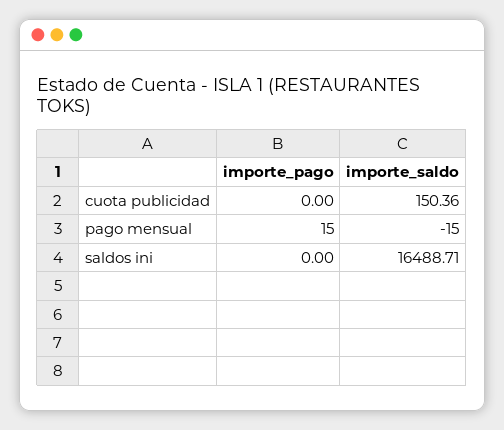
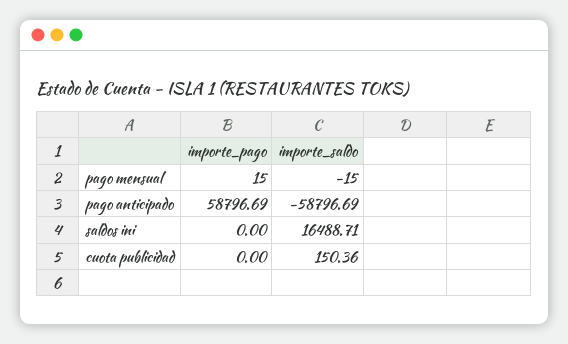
  {
    "importe_pago": {
      "cuota publicidad": 0,
      "pago mensual": 15,
-     "saldos ini": 0
+     "saldos ini": 0,
+     "pago anticipado": 58796.69
    },
    "importe_saldo": {
      "cuota publicidad": 150.36,
      "pago mensual": -15,
-     "saldos ini": 16488.71
+     "saldos ini": 16488.71,
+     "pago anticipado": -58796.69
    }
  }

